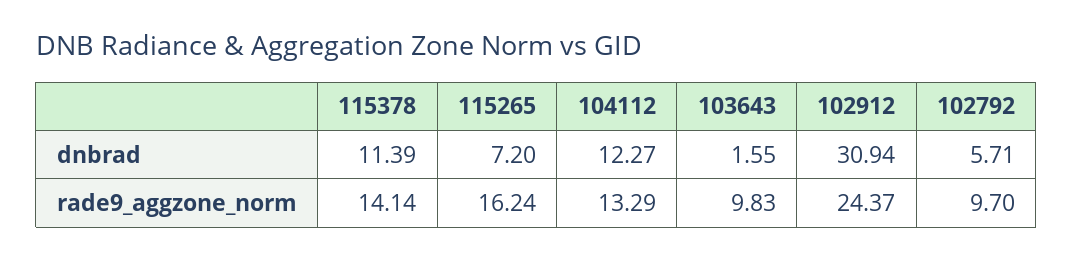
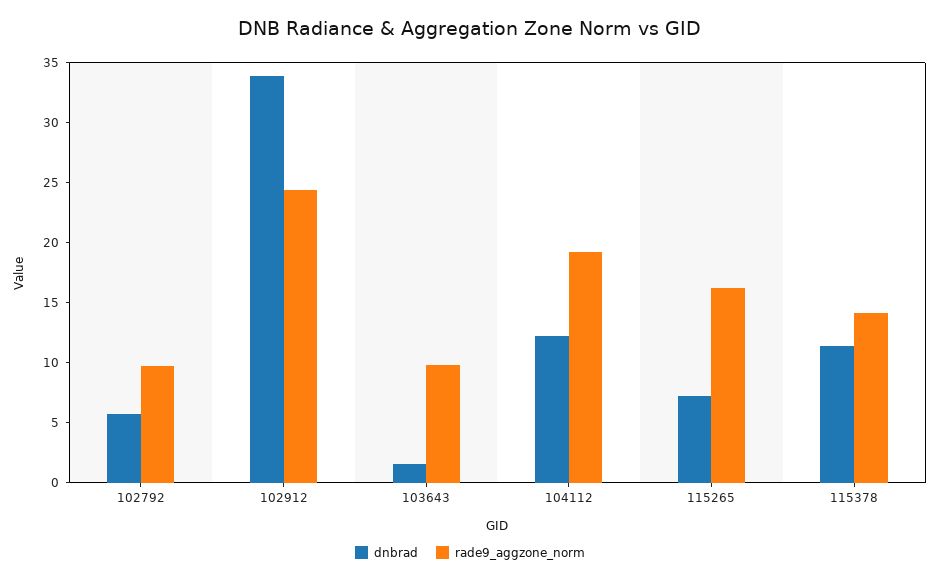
  {
    "dnbrad": {
      "115378": 11.39,
      "115265": 7.2,
      "104112": 12.27,
      "103643": 1.55,
-     "102912": 30.94,
+     "102912": 34,
      "102792": 5.71
    },
    "rade9_aggzone_norm": {
      "115378": 14.14,
      "115265": 16.24,
-     "104112": 13.29,
+     "104112": 19,
      "103643": 9.83,
      "102912": 24.37,
      "102792": 9.7
    }
  }

